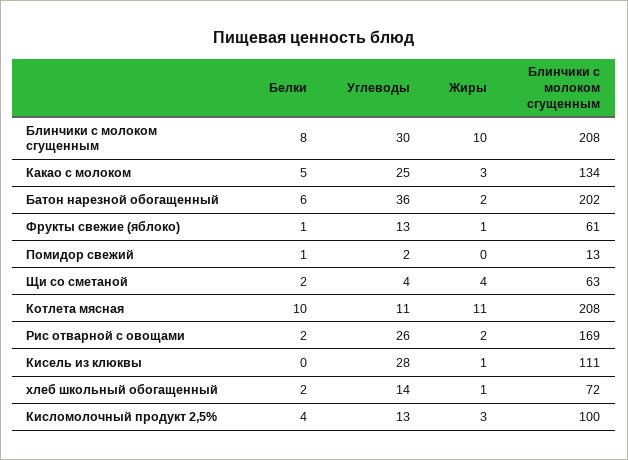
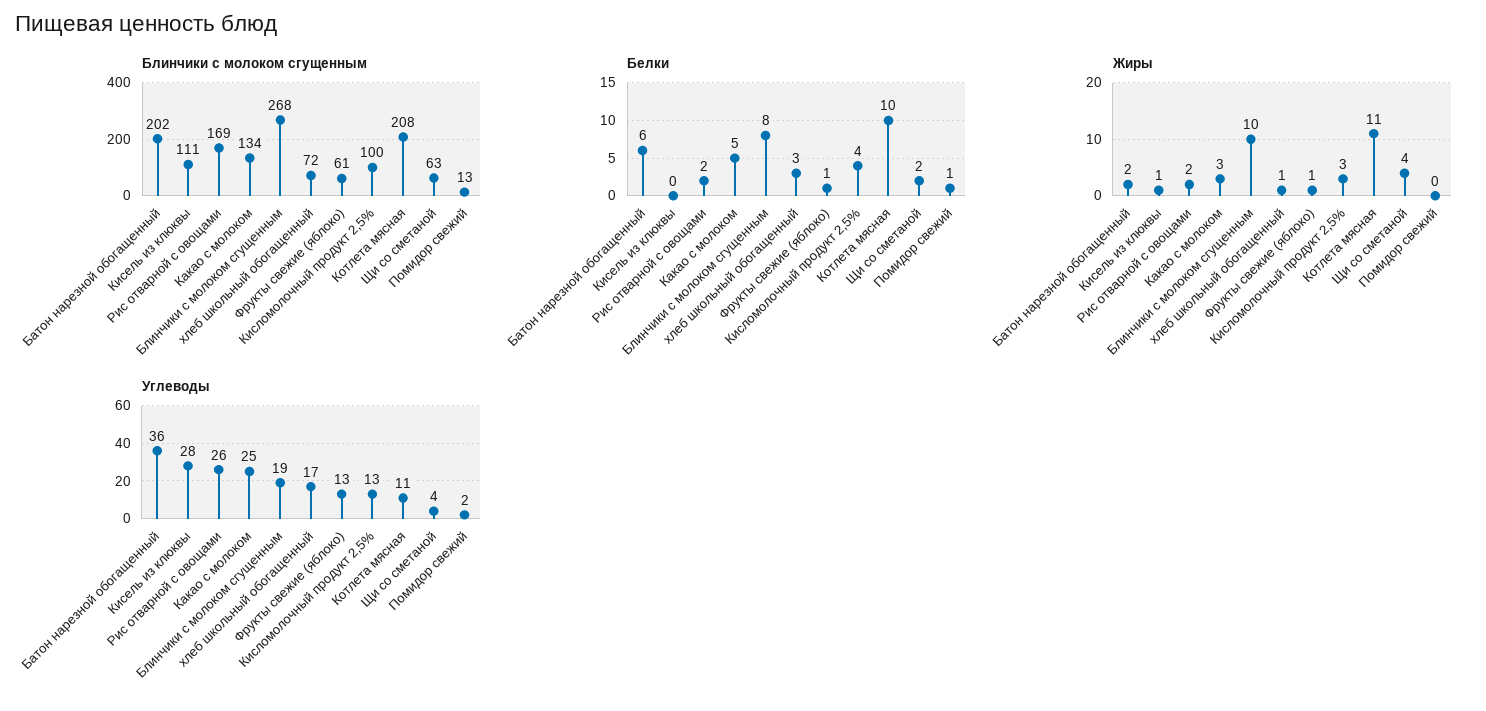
  {
    "Белки": {
      "Блинчики с молоком сгущенным": 8,
      "Какао с молоком": 5,
      "Батон нарезной обогащенный": 6,
      "Фрукты свежие (яблоко)": 1,
      "Помидор свежий": 1,
      "Щи со сметаной": 2,
      "Котлета мясная": 10,
      "Рис отварной с овощами": 2,
      "Кисель из клюквы": 0,
-     "хлеб школьный обогащенный": 2,
+     "хлеб школьный обогащенный": 3,
      "Кисломолочный продукт 2,5%": 4
    },
    "Углеводы": {
-     "Блинчики с молоком сгущенным": 30,
+     "Блинчики с молоком сгущенным": 19,
      "Какао с молоком": 25,
      "Батон нарезной обогащенный": 36,
      "Фрукты свежие (яблоко)": 13,
      "Помидор свежий": 2,
      "Щи со сметаной": 4,
      "Котлета мясная": 11,
      "Рис отварной с овощами": 26,
      "Кисель из клюквы": 28,
-     "хлеб школьный обогащенный": 14,
+     "хлеб школьный обогащенный": 17,
      "Кисломолочный продукт 2,5%": 13
    },
    "Жиры": {
      "Блинчики с молоком сгущенным": 10,
      "Какао с молоком": 3,
      "Батон нарезной обогащенный": 2,
      "Фрукты свежие (яблоко)": 1,
      "Помидор свежий": 0,
      "Щи со сметаной": 4,
      "Котлета мясная": 11,
      "Рис отварной с овощами": 2,
      "Кисель из клюквы": 1,
      "хлеб школьный обогащенный": 1,
      "Кисломолочный продукт 2,5%": 3
    },
    "Блинчики с молоком сгущенным": {
-     "Блинчики с молоком сгущенным": 208,
+     "Блинчики с молоком сгущенным": 268,
      "Какао с молоком": 134,
      "Батон нарезной обогащенный": 202,
      "Фрукты свежие (яблоко)": 61,
      "Помидор свежий": 13,
      "Щи со сметаной": 63,
      "Котлета мясная": 208,
      "Рис отварной с овощами": 169,
      "Кисель из клюквы": 111,
      "хлеб школьный обогащенный": 72,
      "Кисломолочный продукт 2,5%": 100
    }
  }

